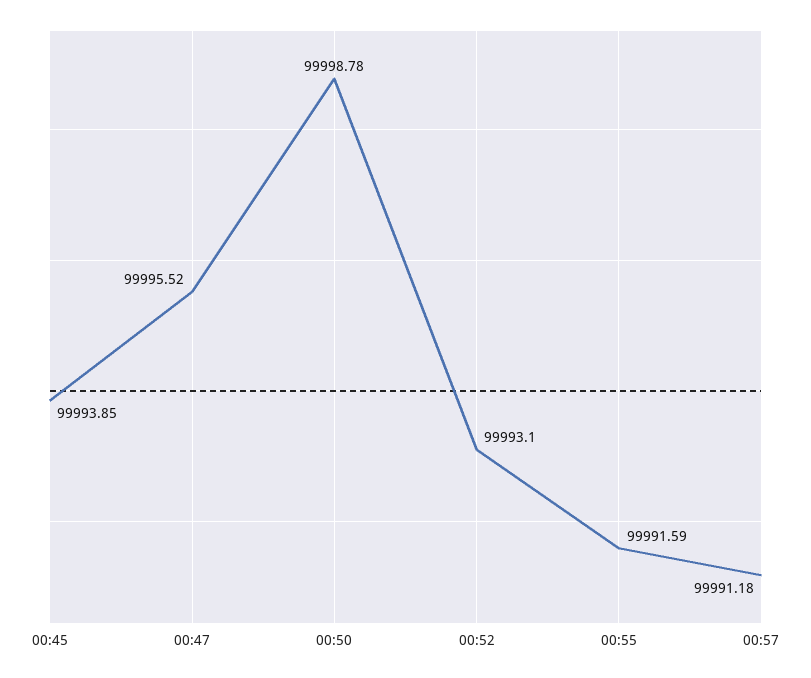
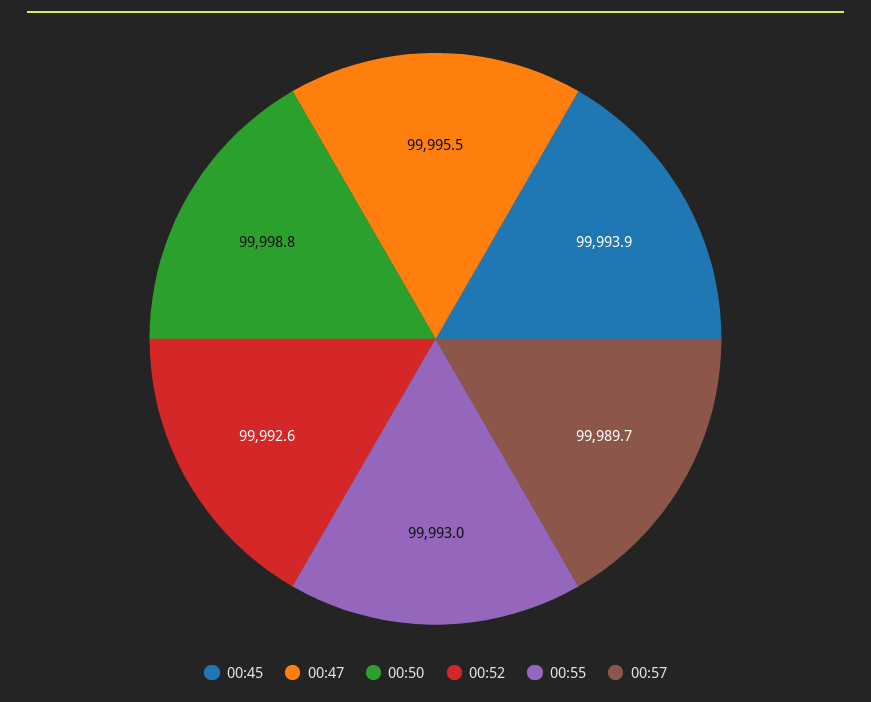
  {
    "00:45": 99993.85,
    "00:47": 99995.52,
    "00:50": 99998.78,
-   "00:52": 99993.1,
+   "00:52": 99992.6,
-   "00:55": 99991.59,
+   "00:55": 99993,
-   "00:57": 99991.18
+   "00:57": 99989.7
  }

